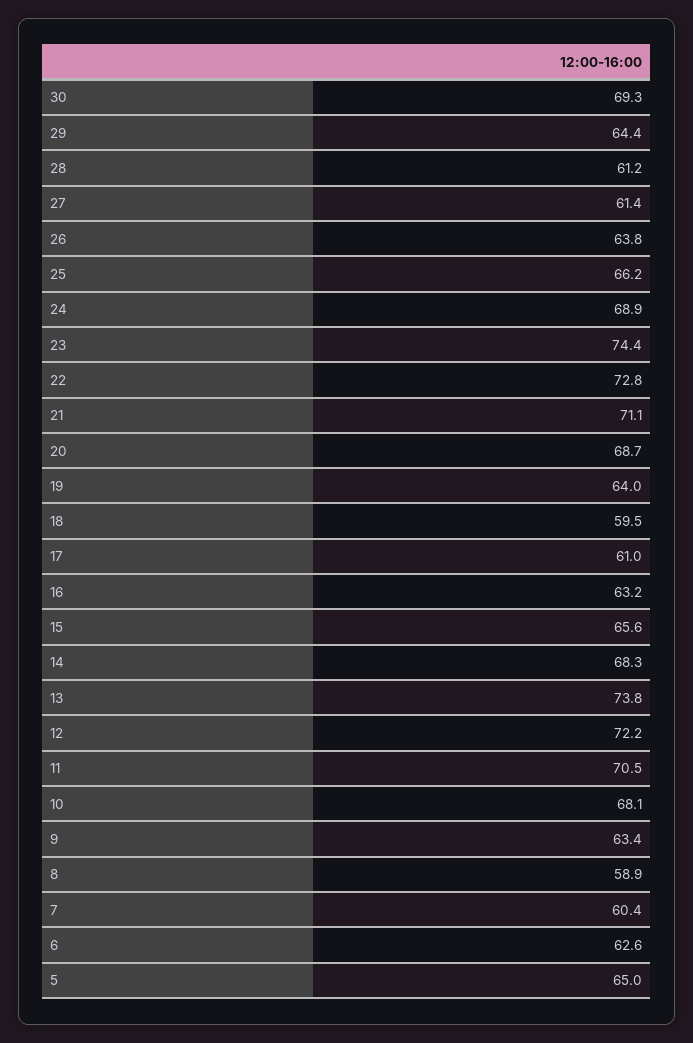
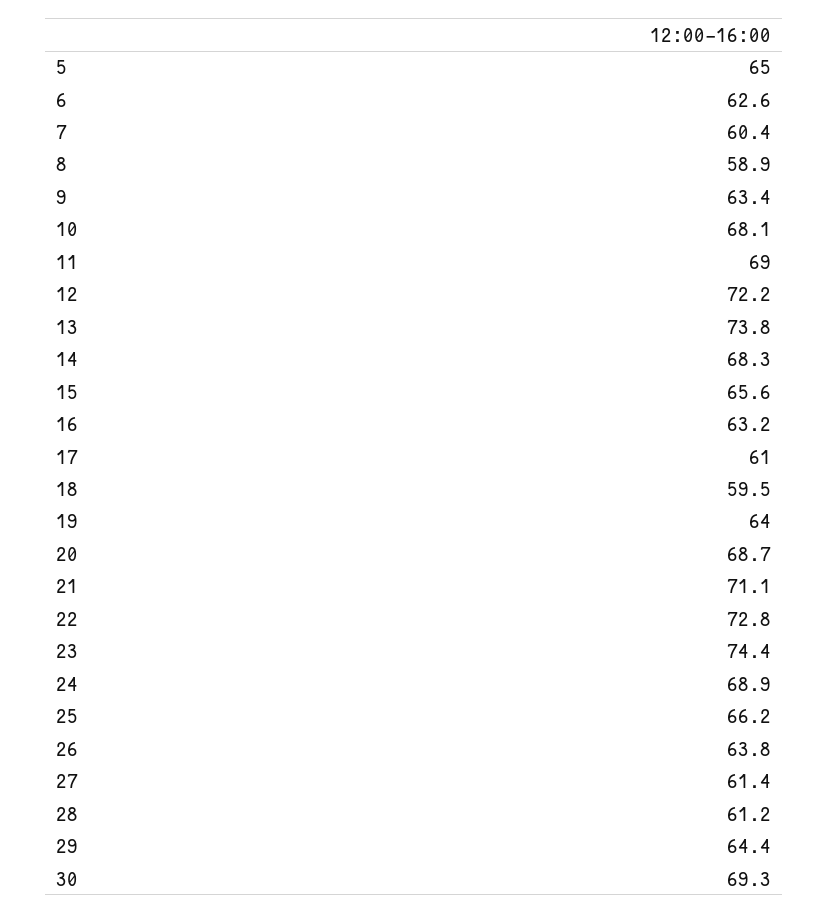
  {
    "30": 69.3,
    "29": 64.4,
    "28": 61.2,
    "27": 61.4,
    "26": 63.8,
    "25": 66.2,
    "24": 68.9,
    "23": 74.4,
    "22": 72.8,
    "21": 71.1,
    "20": 68.7,
    "19": 64,
    "18": 59.5,
    "17": 61,
    "16": 63.2,
    "15": 65.6,
    "14": 68.3,
    "13": 73.8,
    "12": 72.2,
-   "11": 70.5,
+   "11": 69,
    "10": 68.1,
    "9": 63.4,
    "8": 58.9,
    "7": 60.4,
    "6": 62.6,
    "5": 65
  }

